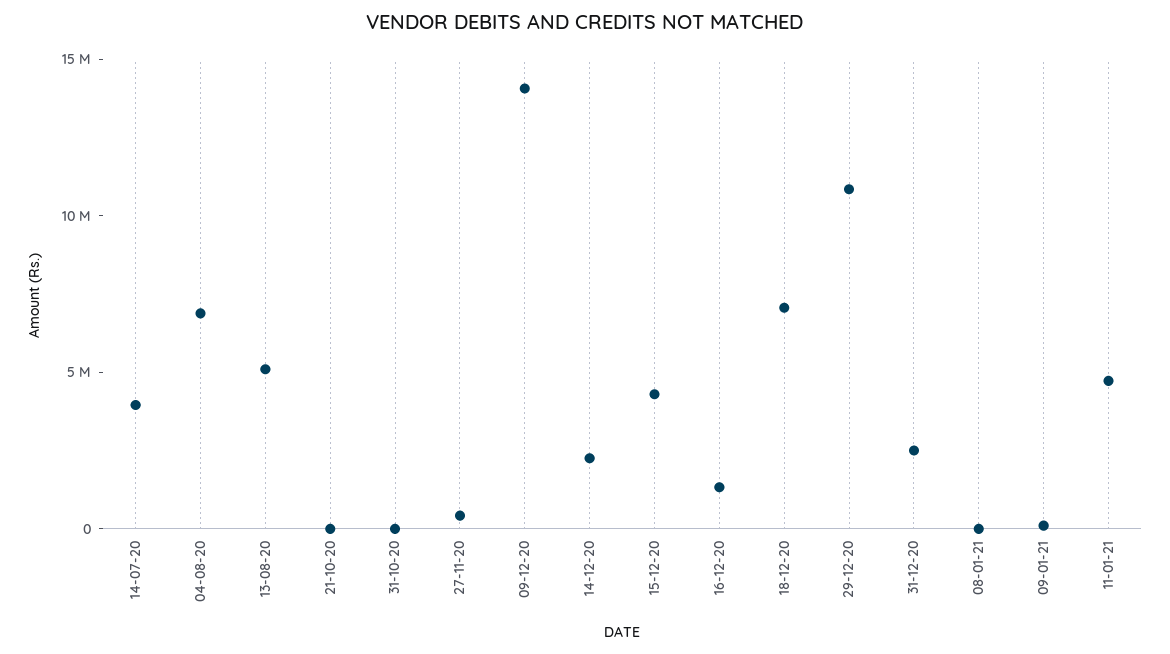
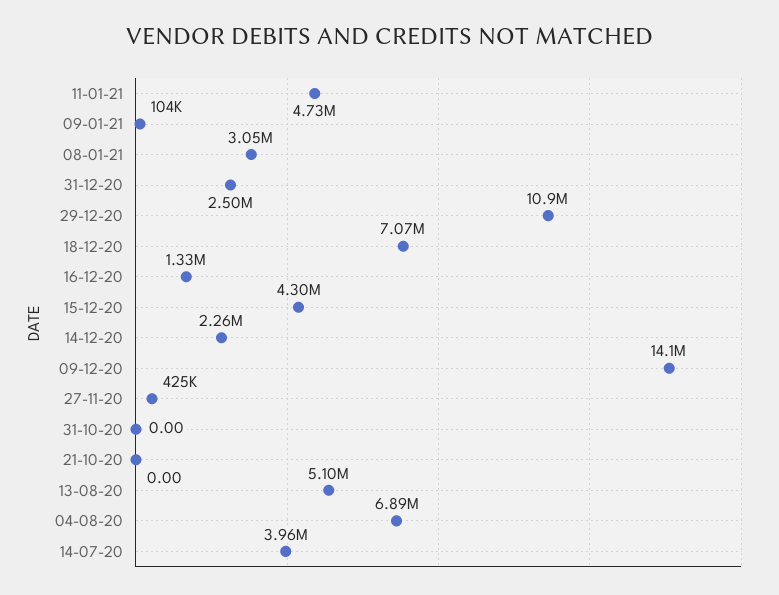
  {
    "14-07-20": 3960000,
    "04-08-20": 6890000,
    "13-08-20": 5100000,
    "21-10-20": 0,
    "31-10-20": 0,
    "27-11-20": 425000,
    "09-12-20": 14100000,
    "14-12-20": 2260000,
    "15-12-20": 4300000,
    "16-12-20": 1330000,
    "18-12-20": 7070000,
    "29-12-20": 10900000,
    "31-12-20": 2500000,
-   "08-01-21": 0,
+   "08-01-21": 3050000,
    "09-01-21": 104000,
    "11-01-21": 4730000
  }

